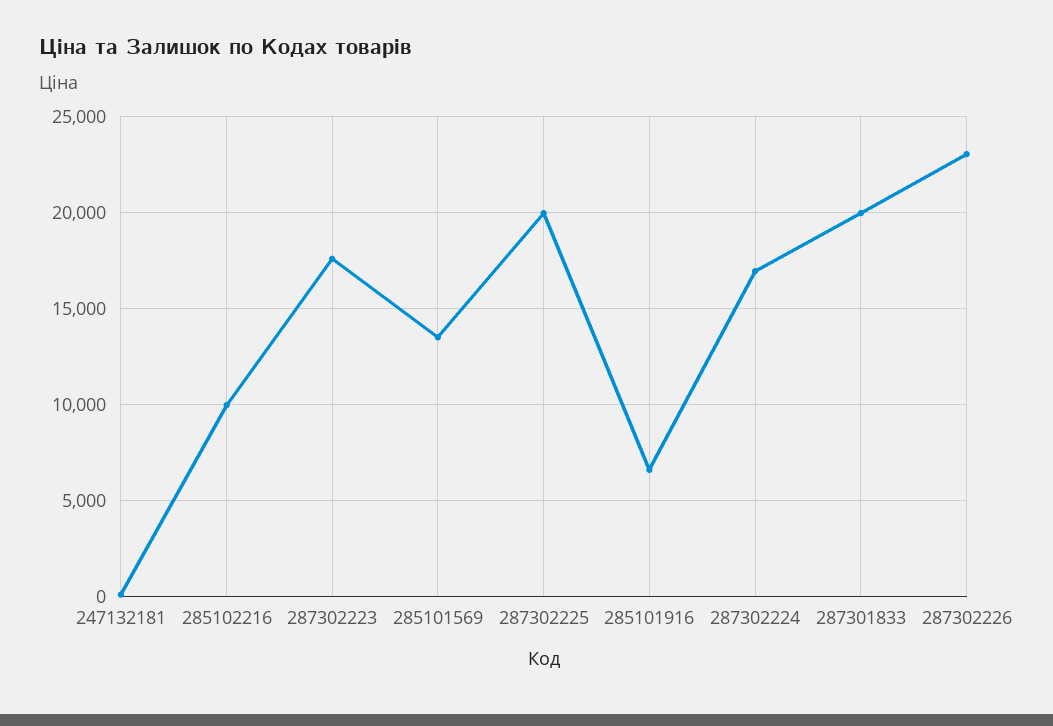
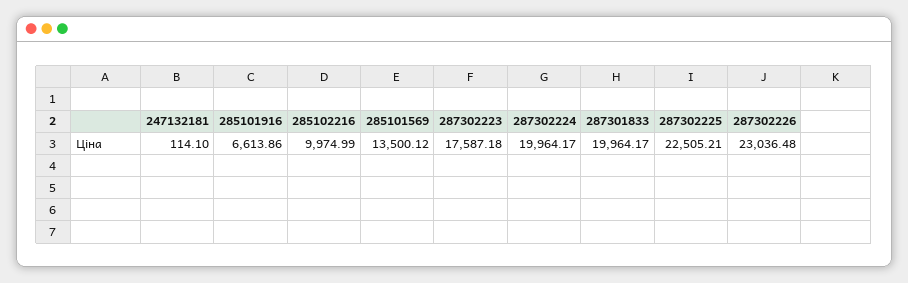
  {
    "247132181": 114.1,
    "285102216": 9974.99,
    "287302223": 17587.18,
    "285101569": 13500.12,
-   "287302225": 20000,
+   "287302225": 22505.21,
    "285101916": 6613.86,
-   "287302224": 17000,
+   "287302224": 19964.17,
    "287301833": 19964.17,
    "287302226": 23036.48
  }

